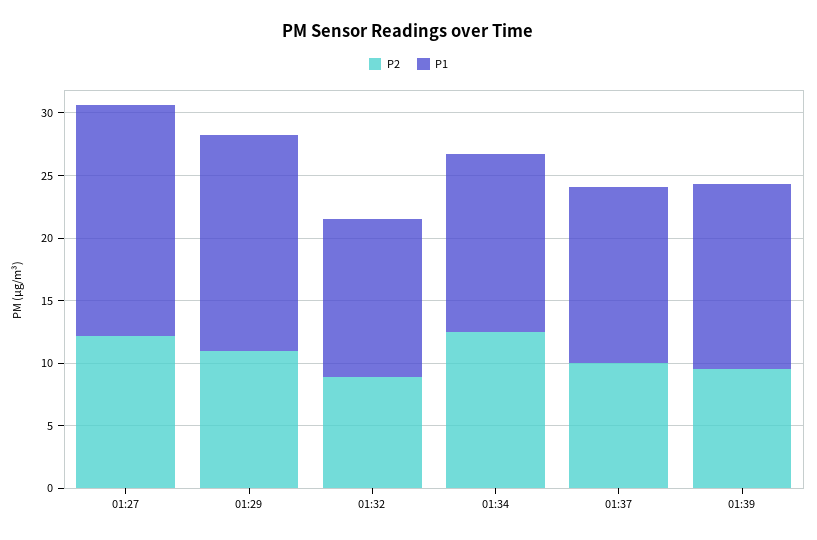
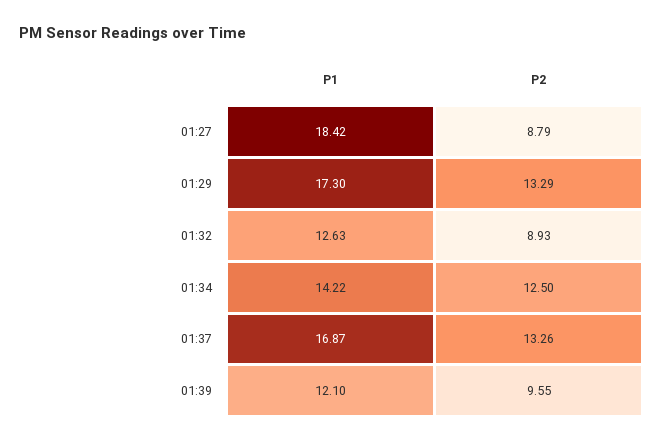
  {
    "P2": {
-     "01:27": 12,
+     "01:27": 8.79,
-     "01:29": 11,
+     "01:29": 13.29,
      "01:32": 8.93,
      "01:34": 12.5,
-     "01:37": 10,
+     "01:37": 13.26,
      "01:39": 9.55
    },
    "P1": {
      "01:27": 18.42,
      "01:29": 17.3,
      "01:32": 12.63,
      "01:34": 14.22,
-     "01:37": 14,
+     "01:37": 16.87,
-     "01:39": 15
+     "01:39": 12.1
    }
  }

